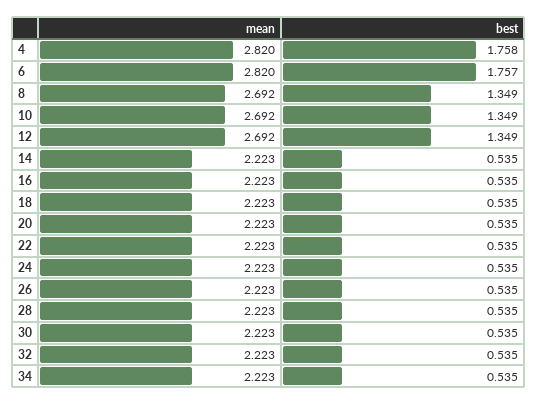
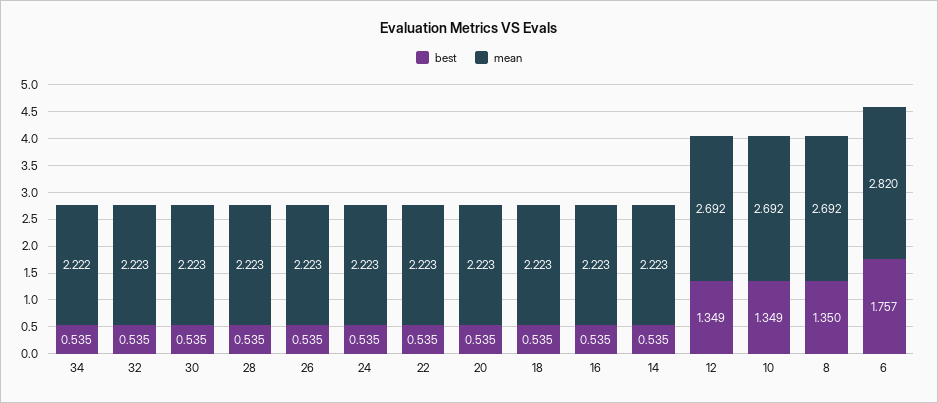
  {
    "mean": {
-     "4": 2.82,
      "6": 2.82,
      "8": 2.692,
      "10": 2.692,
      "12": 2.692,
      "14": 2.223,
      "16": 2.223,
      "18": 2.223,
      "20": 2.223,
      "22": 2.223,
      "24": 2.223,
      "26": 2.223,
      "28": 2.223,
      "30": 2.223,
      "32": 2.223,
-     "34": 2.223
+     "34": 2.222
    },
    "best": {
-     "4": 1.758,
      "6": 1.757,
-     "8": 1.349,
+     "8": 1.35,
      "10": 1.349,
      "12": 1.349,
      "14": 0.535,
      "16": 0.535,
      "18": 0.535,
      "20": 0.535,
      "22": 0.535,
      "24": 0.535,
      "26": 0.535,
      "28": 0.535,
      "30": 0.535,
      "32": 0.535,
      "34": 0.535
    }
  }

